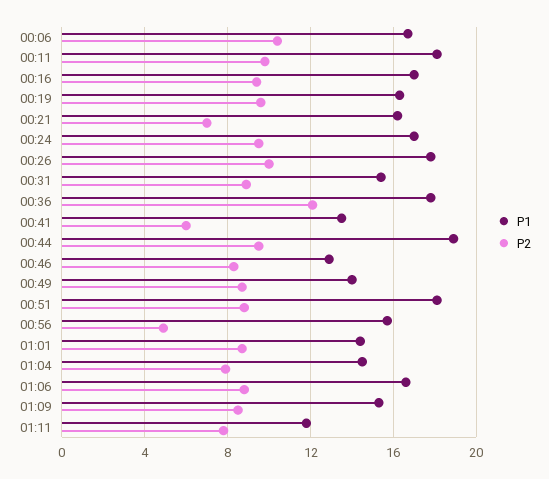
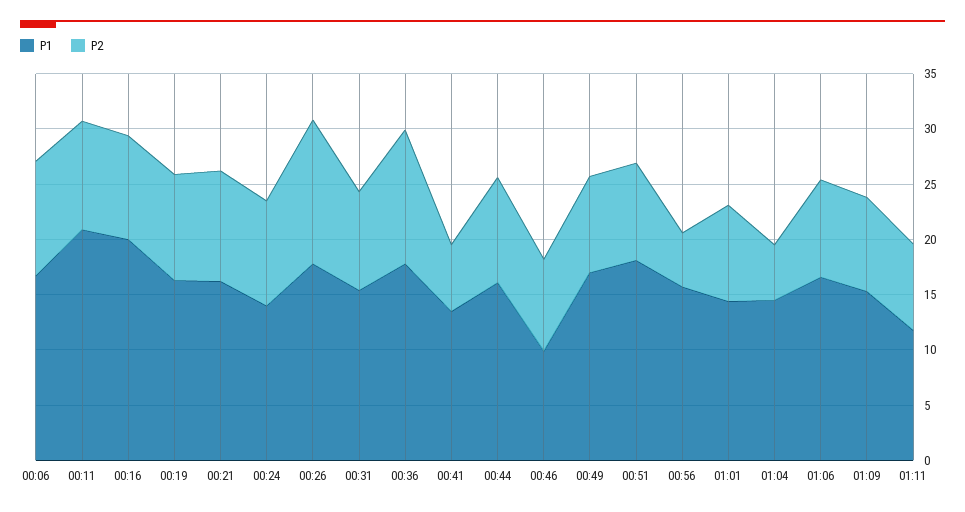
  {
    "P1": {
      "00:06": 16.5,
-     "00:11": 18,
+     "00:11": 21,
-     "00:16": 17,
+     "00:16": 20,
      "00:19": 16.5,
      "00:21": 16,
-     "00:24": 17,
+     "00:24": 14,
      "00:26": 18,
      "00:31": 15.5,
      "00:36": 18,
      "00:41": 13.5,
-     "00:44": 19,
+     "00:44": 16,
-     "00:46": 13,
+     "00:46": 10,
-     "00:49": 14,
+     "00:49": 17,
      "00:51": 18,
      "00:56": 15.5,
      "01:01": 14.5,
      "01:04": 14.5,
      "01:06": 16.5,
      "01:09": 15.5,
      "01:11": 12
    },
    "P2": {
      "00:06": 10.5,
      "00:11": 10,
      "00:16": 9.5,
      "00:19": 9.5,
-     "00:21": 7,
+     "00:21": 10,
      "00:24": 9.5,
-     "00:26": 10,
+     "00:26": 13,
      "00:31": 9,
      "00:36": 12,
      "00:41": 6,
      "00:44": 9.5,
      "00:46": 8.5,
      "00:49": 8.5,
      "00:51": 9,
      "00:56": 5,
      "01:01": 8.5,
-     "01:04": 8,
+     "01:04": 5,
      "01:06": 9,
      "01:09": 8.5,
      "01:11": 8
    }
  }

